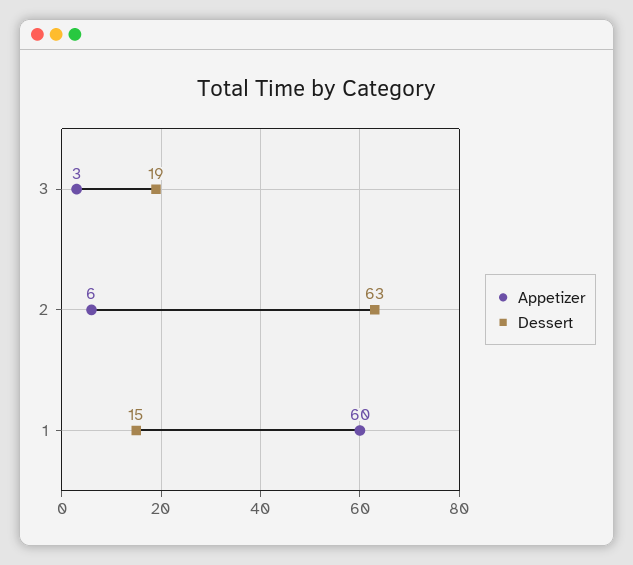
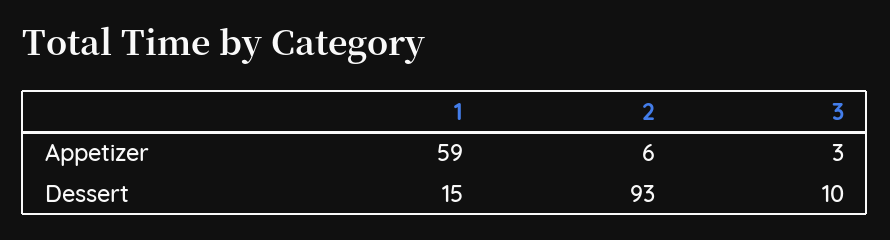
  {
    "Appetizer": {
      "3": 3,
      "2": 6,
-     "1": 60
+     "1": 59
    },
    "Dessert": {
-     "3": 19,
+     "3": 10,
-     "2": 63,
+     "2": 93,
      "1": 15
    }
  }

